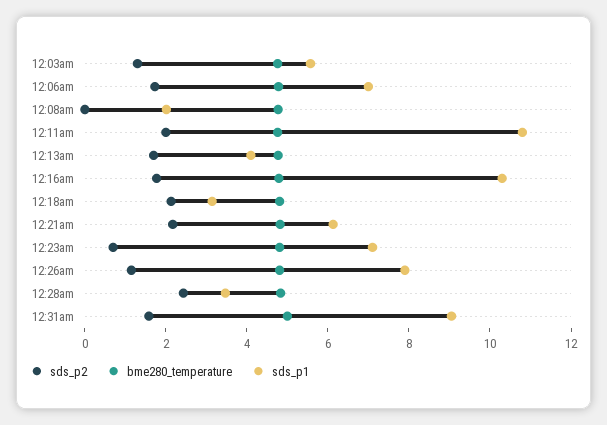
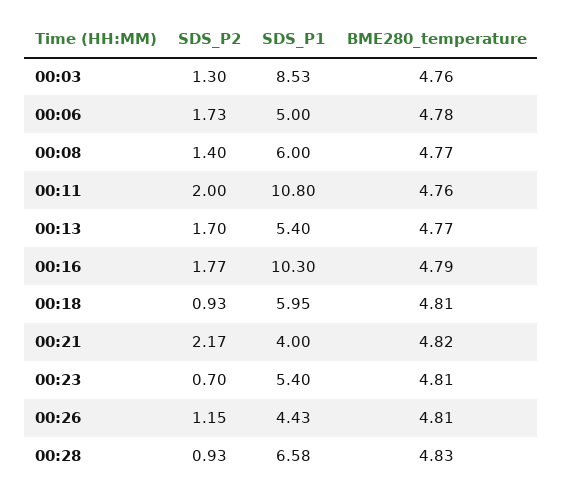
  {
    "sds_p2": {
      "12:03am": 1.3,
      "12:06am": 1.73,
-     "12:08am": 0,
+     "12:08am": 1.4,
      "12:11am": 2,
      "12:13am": 1.7,
      "12:16am": 1.77,
-     "12:18am": 2,
+     "12:18am": 0.93,
      "12:21am": 2.17,
      "12:23am": 0.7,
      "12:26am": 1.15,
-     "12:28am": 2.5,
+     "12:28am": 0.93
-     "12:31am": 1.5
    },
    "bme280_temperature": {
      "12:03am": 4.76,
      "12:06am": 4.78,
      "12:08am": 4.77,
      "12:11am": 4.76,
      "12:13am": 4.77,
      "12:16am": 4.79,
      "12:18am": 4.81,
      "12:21am": 4.82,
      "12:23am": 4.81,
      "12:26am": 4.81,
-     "12:28am": 4.83,
+     "12:28am": 4.83
-     "12:31am": 5
    },
    "sds_p1": {
-     "12:03am": 5.5,
+     "12:03am": 8.53,
-     "12:06am": 7,
+     "12:06am": 5,
-     "12:08am": 2,
+     "12:08am": 6,
      "12:11am": 10.8,
-     "12:13am": 4,
+     "12:13am": 5.4,
      "12:16am": 10.3,
-     "12:18am": 3,
+     "12:18am": 5.95,
-     "12:21am": 6,
+     "12:21am": 4,
-     "12:23am": 7,
+     "12:23am": 5.4,
-     "12:26am": 8,
+     "12:26am": 4.43,
-     "12:28am": 3.5,
+     "12:28am": 6.58
-     "12:31am": 9
    }
  }

